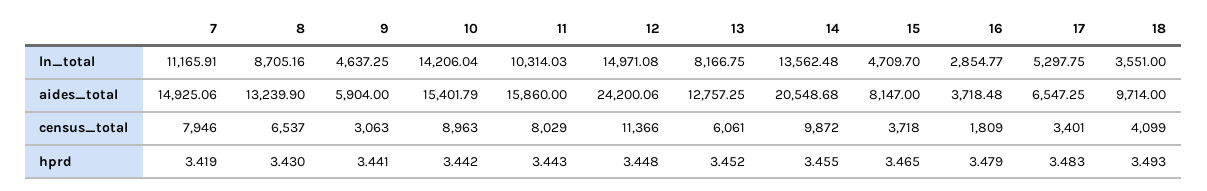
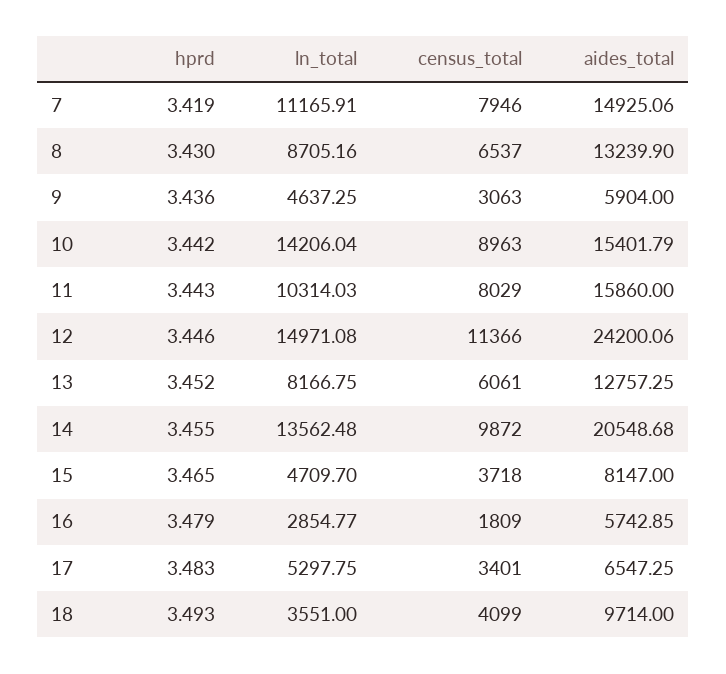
  {
    "7": {
      "ln_total": 11165.91,
      "aides_total": 14925.06,
      "census_total": 7946,
      "hprd": 3.419
    },
    "8": {
      "ln_total": 8705.16,
      "aides_total": 13239.9,
      "census_total": 6537,
      "hprd": 3.43
    },
    "9": {
      "ln_total": 4637.25,
      "aides_total": 5904,
      "census_total": 3063,
-     "hprd": 3.441
+     "hprd": 3.436
    },
    "10": {
      "ln_total": 14206.04,
      "aides_total": 15401.79,
      "census_total": 8963,
      "hprd": 3.442
    },
    "11": {
      "ln_total": 10314.03,
      "aides_total": 15860,
      "census_total": 8029,
      "hprd": 3.443
    },
    "12": {
      "ln_total": 14971.08,
      "aides_total": 24200.06,
      "census_total": 11366,
-     "hprd": 3.448
+     "hprd": 3.446
    },
    "13": {
      "ln_total": 8166.75,
      "aides_total": 12757.25,
      "census_total": 6061,
      "hprd": 3.452
    },
    "14": {
      "ln_total": 13562.48,
      "aides_total": 20548.68,
      "census_total": 9872,
      "hprd": 3.455
    },
    "15": {
      "ln_total": 4709.7,
      "aides_total": 8147,
      "census_total": 3718,
      "hprd": 3.465
    },
    "16": {
      "ln_total": 2854.77,
-     "aides_total": 3718.48,
+     "aides_total": 5742.85,
      "census_total": 1809,
      "hprd": 3.479
    },
    "17": {
      "ln_total": 5297.75,
      "aides_total": 6547.25,
      "census_total": 3401,
      "hprd": 3.483
    },
    "18": {
      "ln_total": 3551,
      "aides_total": 9714,
      "census_total": 4099,
      "hprd": 3.493
    }
  }

